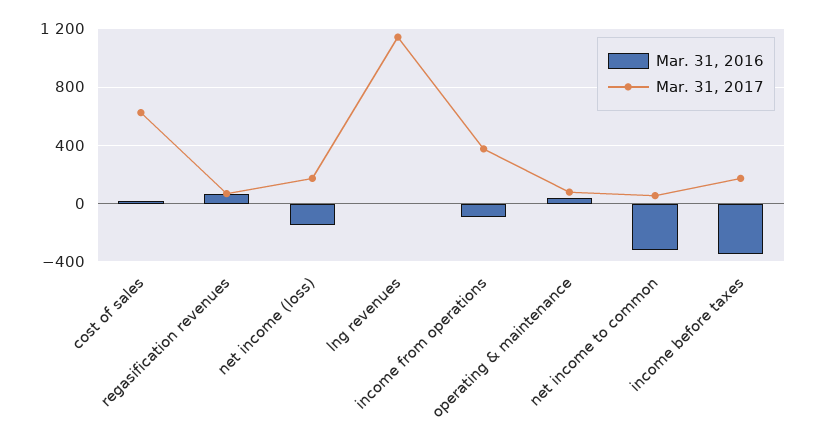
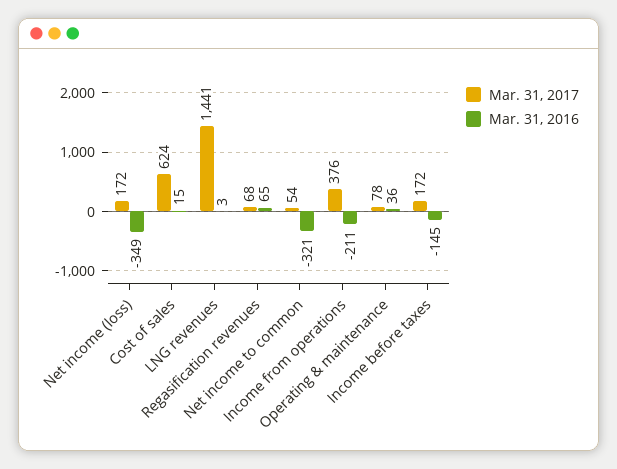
  {
    "Mar. 31, 2016": {
      "cost of sales": 15,
      "regasification revenues": 65,
-     "net income (loss)": -150,
+     "net income (loss)": -349,
      "lng revenues": 3,
-     "income from operations": -100,
+     "income from operations": -211,
      "operating & maintenance": 36,
      "net income to common": -321,
-     "income before taxes": -350
+     "income before taxes": -145
    },
    "Mar. 31, 2017": {
      "cost of sales": 624,
      "regasification revenues": 68,
      "net income (loss)": 172,
-     "lng revenues": 1150,
+     "lng revenues": 1441,
      "income from operations": 376,
      "operating & maintenance": 78,
      "net income to common": 54,
      "income before taxes": 172
    }
  }

